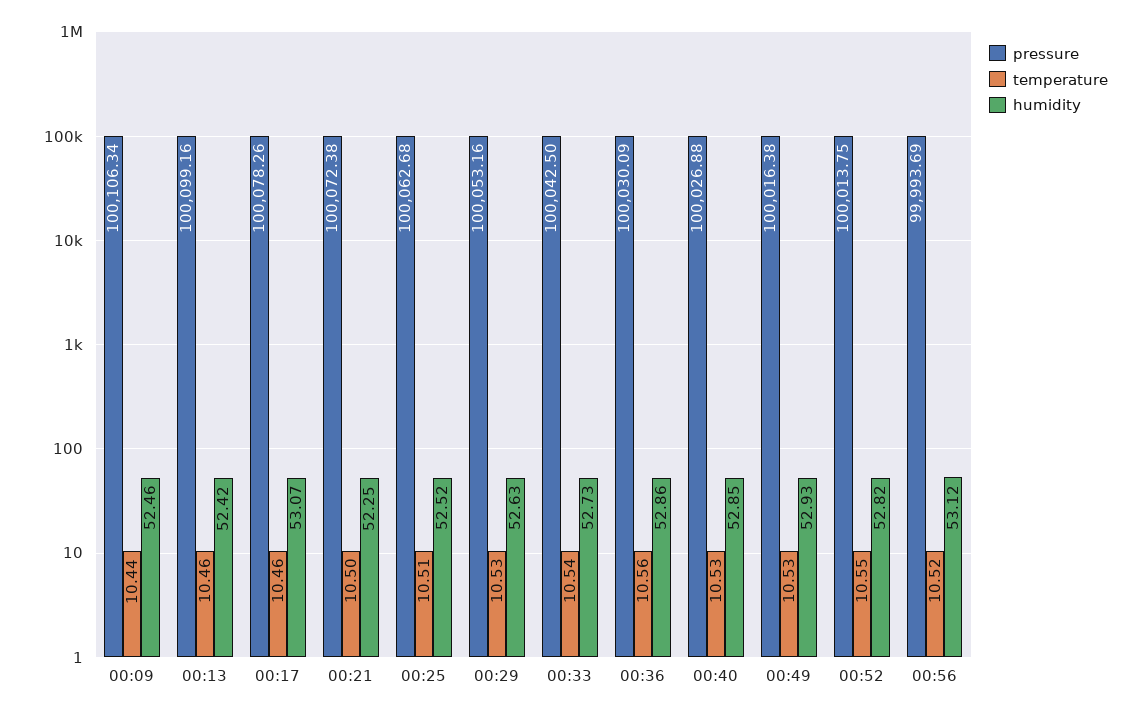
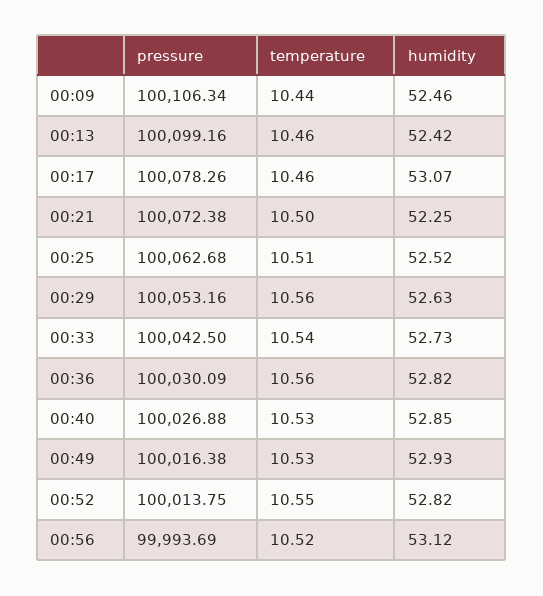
  {
    "pressure": {
      "00:09": 100106.34,
      "00:13": 100099.16,
      "00:17": 100078.26,
      "00:21": 100072.38,
      "00:25": 100062.68,
      "00:29": 100053.16,
      "00:33": 100042.5,
      "00:36": 100030.09,
      "00:40": 100026.88,
      "00:49": 100016.38,
      "00:52": 100013.75,
      "00:56": 99993.69
    },
    "temperature": {
      "00:09": 10.44,
      "00:13": 10.46,
      "00:17": 10.46,
      "00:21": 10.5,
      "00:25": 10.51,
-     "00:29": 10.53,
+     "00:29": 10.56,
      "00:33": 10.54,
      "00:36": 10.56,
      "00:40": 10.53,
      "00:49": 10.53,
      "00:52": 10.55,
      "00:56": 10.52
    },
    "humidity": {
      "00:09": 52.46,
      "00:13": 52.42,
      "00:17": 53.07,
      "00:21": 52.25,
      "00:25": 52.52,
      "00:29": 52.63,
      "00:33": 52.73,
-     "00:36": 52.86,
+     "00:36": 52.82,
      "00:40": 52.85,
      "00:49": 52.93,
      "00:52": 52.82,
      "00:56": 53.12
    }
  }

